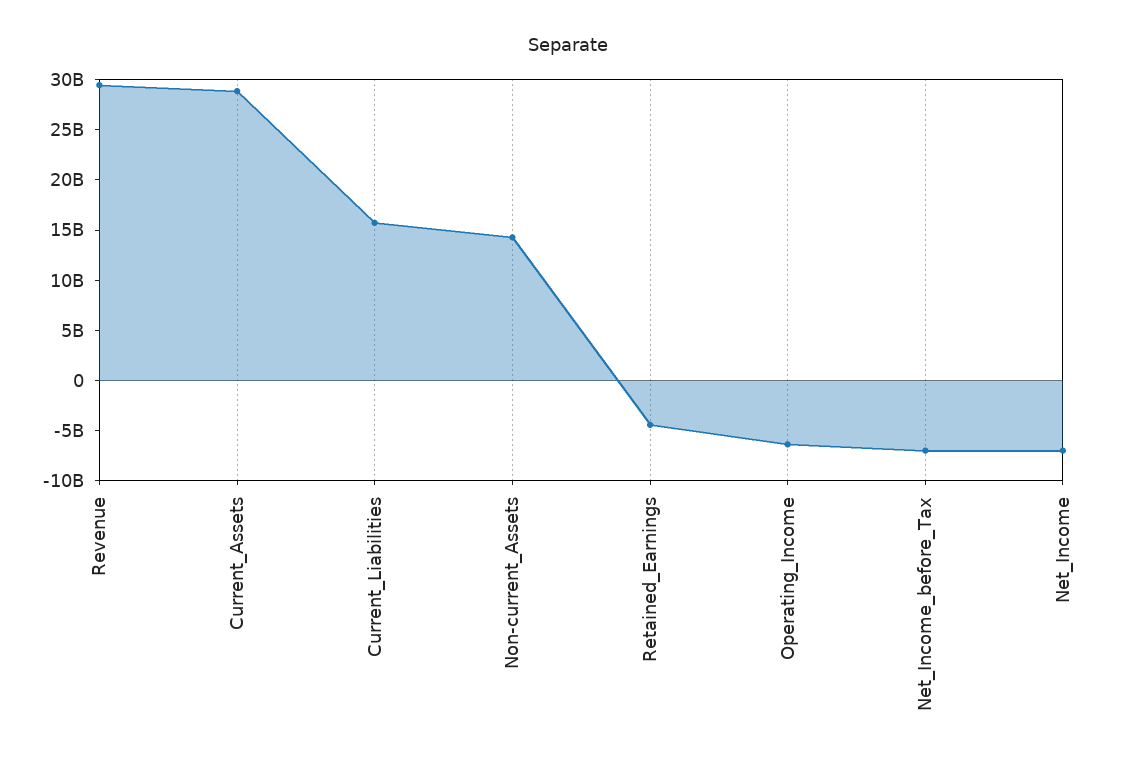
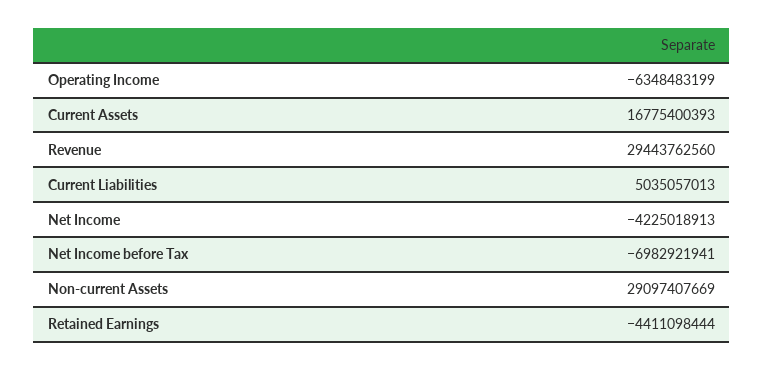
  {
    "Revenue": 29443762560,
-   "Current_Assets": 29000000000,
+   "Current_Assets": 16775400393,
-   "Current_Liabilities": 16000000000,
+   "Current_Liabilities": 5035057013,
-   "Non-current_Assets": 14000000000,
+   "Non-current_Assets": 29097407669,
    "Retained_Earnings": -4411098444,
    "Operating_Income": -6348483199,
    "Net_Income_before_Tax": -6982921941,
-   "Net_Income": -7000000000
+   "Net_Income": -4225018913
  }

